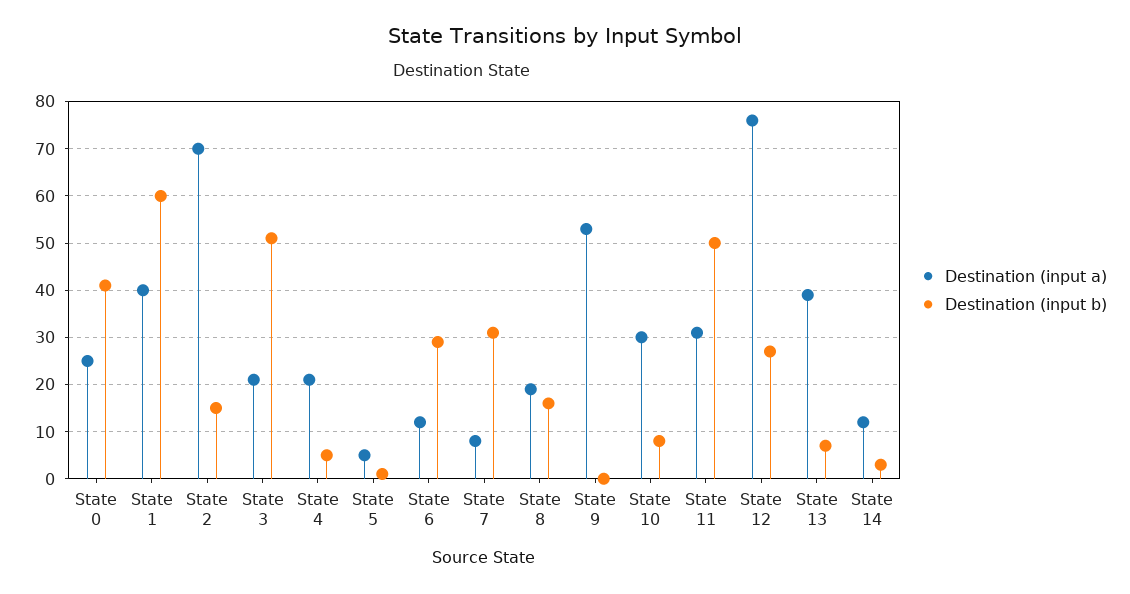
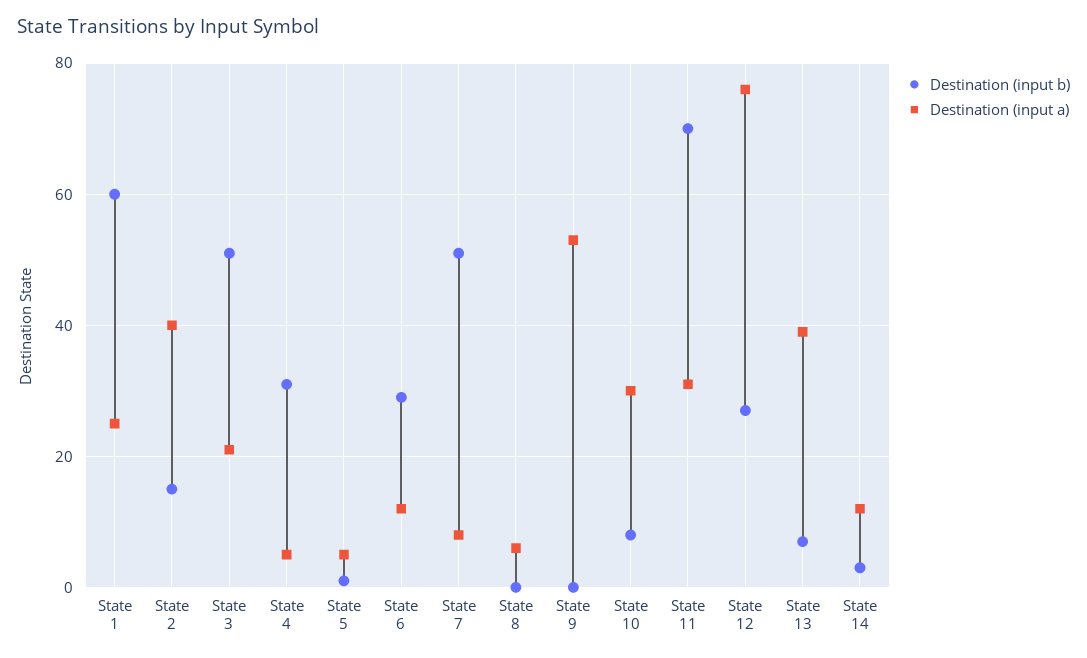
  {
    "Destination (input a)": {
-     "State 0": 25,
-     "State 1": 40,
+     "State 1": 25,
-     "State 2": 70,
+     "State 2": 40,
      "State 3": 20,
-     "State 4": 20,
+     "State 4": 5,
      "State 5": 5,
      "State 6": 10,
      "State 7": 10,
-     "State 8": 20,
+     "State 8": 5,
      "State 9": 55,
      "State 10": 30,
      "State 11": 30,
      "State 12": 75,
      "State 13": 40,
      "State 14": 10
    },
    "Destination (input b)": {
-     "State 0": 40,
      "State 1": 60,
      "State 2": 15,
      "State 3": 50,
-     "State 4": 5,
+     "State 4": 30,
      "State 5": 0,
      "State 6": 30,
-     "State 7": 30,
+     "State 7": 50,
-     "State 8": 15,
+     "State 8": 0,
      "State 9": 0,
      "State 10": 10,
-     "State 11": 50,
+     "State 11": 70,
      "State 12": 25,
      "State 13": 5,
      "State 14": 5
    }
  }

